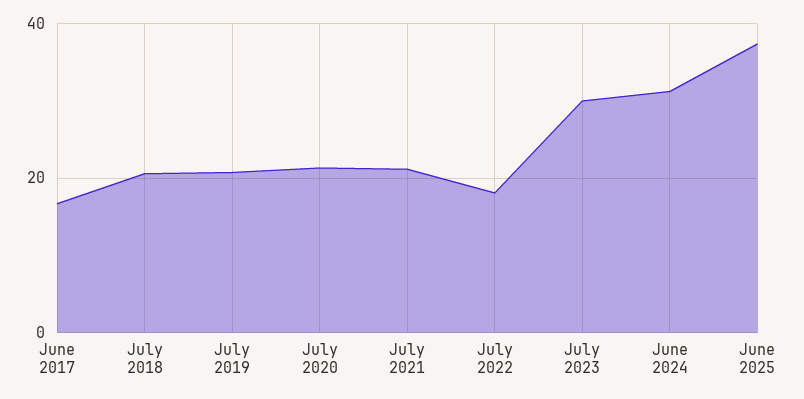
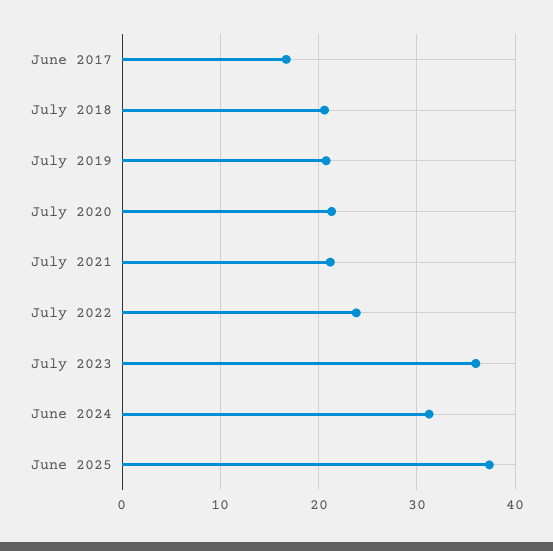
  {
    "June 2017": 17,
    "July 2018": 21,
    "July 2019": 21,
    "July 2020": 21,
    "July 2021": 21,
-   "July 2022": 18,
+   "July 2022": 24,
-   "July 2023": 30,
+   "July 2023": 36,
    "June 2024": 31,
    "June 2025": 37
  }

